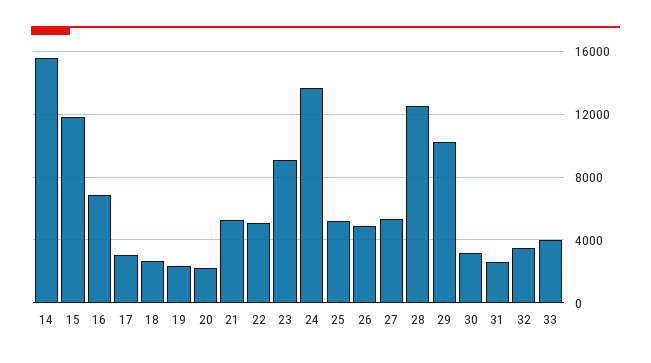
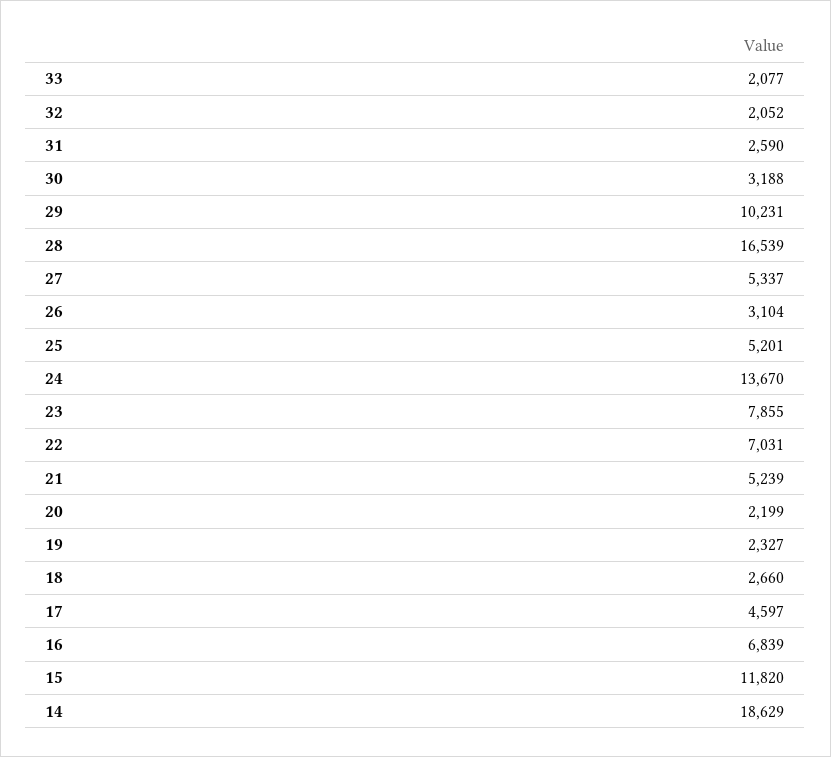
  {
-   "14": 15500,
+   "14": 18629,
    "15": 11820,
    "16": 6839,
-   "17": 3000,
+   "17": 4597,
    "18": 2660,
    "19": 2327,
    "20": 2199,
    "21": 5239,
-   "22": 5000,
+   "22": 7031,
-   "23": 9000,
+   "23": 7855,
    "24": 13670,
    "25": 5201,
-   "26": 5000,
+   "26": 3104,
    "27": 5337,
-   "28": 12500,
+   "28": 16539,
    "29": 10231,
    "30": 3188,
    "31": 2590,
-   "32": 3500,
+   "32": 2052,
-   "33": 4000
+   "33": 2077
  }

